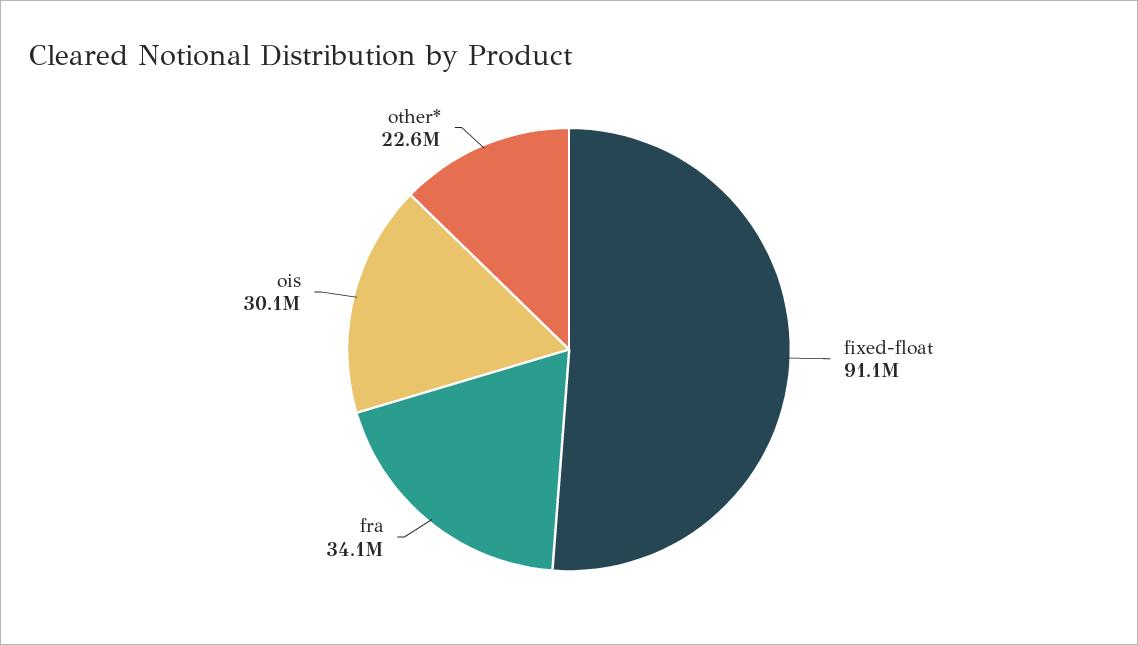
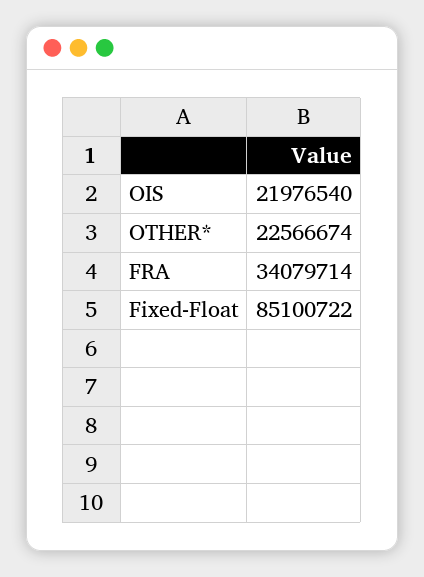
  {
-   "fixed-float": 91100000,
+   "fixed-float": 85100722,
    "fra": 34079714,
-   "ois": 30100000,
+   "ois": 21976540,
    "other*": 22566674
  }

